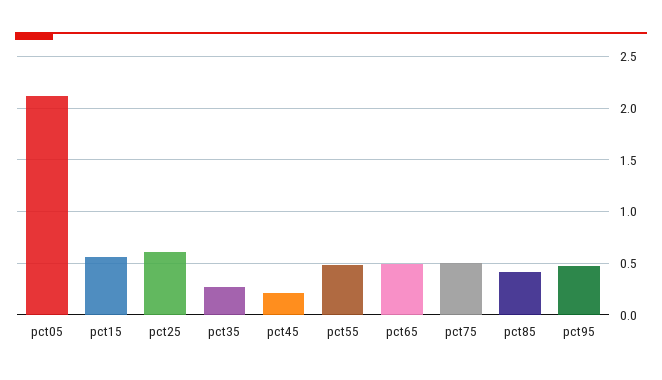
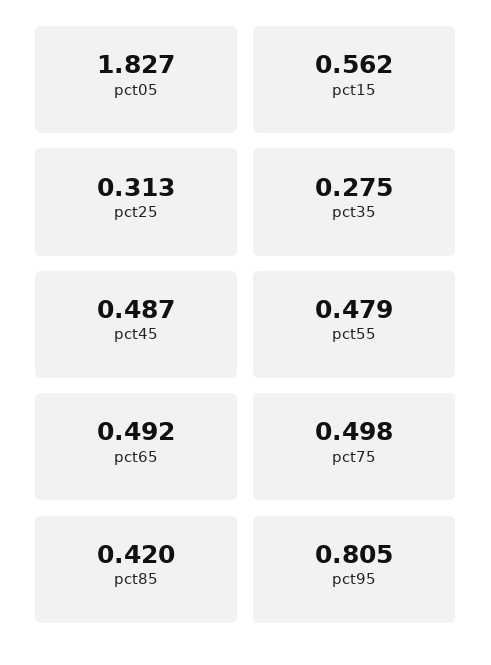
  {
-   "pct05": 2.1,
+   "pct05": 1.827,
    "pct15": 0.562,
-   "pct25": 0.6,
+   "pct25": 0.313,
    "pct35": 0.275,
-   "pct45": 0.2,
+   "pct45": 0.487,
    "pct55": 0.479,
    "pct65": 0.492,
    "pct75": 0.498,
    "pct85": 0.42,
-   "pct95": 0.5
+   "pct95": 0.805
  }

